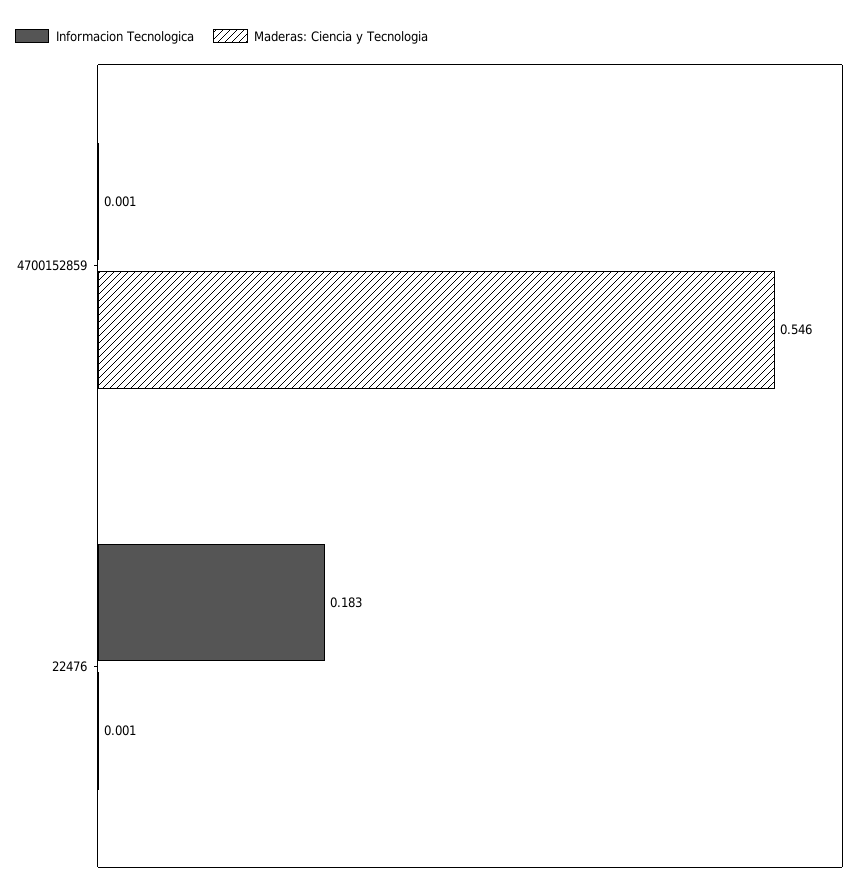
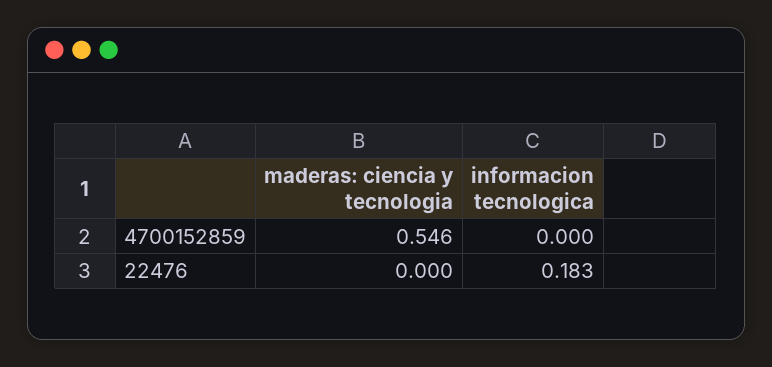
  {
    "Informacion Tecnologica": {
-     "4700152859": 0.001,
+     "4700152859": 0,
      "22476": 0.183
    },
    "Maderas: Ciencia y Tecnologia": {
      "4700152859": 0.546,
-     "22476": 0.001
+     "22476": 0
    }
  }

